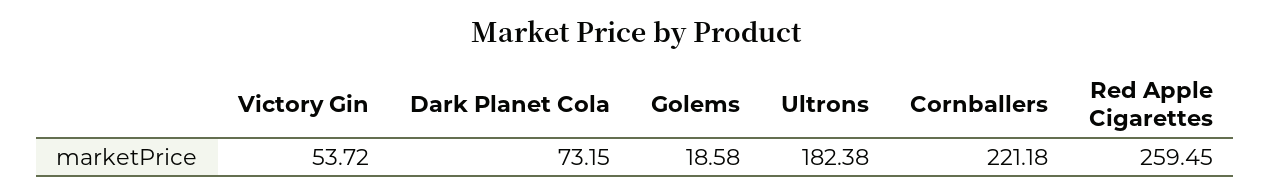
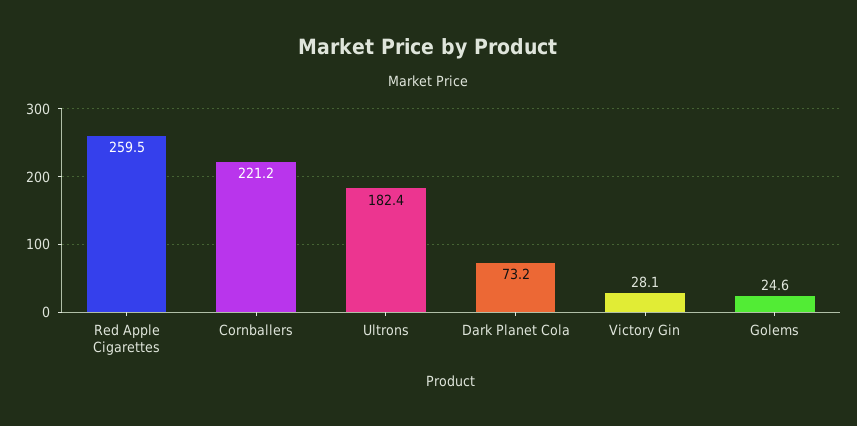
  {
-   "Victory Gin": 53.72,
+   "Victory Gin": 28.1,
    "Dark Planet Cola": 73.15,
-   "Golems": 18.58,
+   "Golems": 24.6,
    "Ultrons": 182.38,
    "Cornballers": 221.18,
    "Red Apple Cigarettes": 259.45
  }

